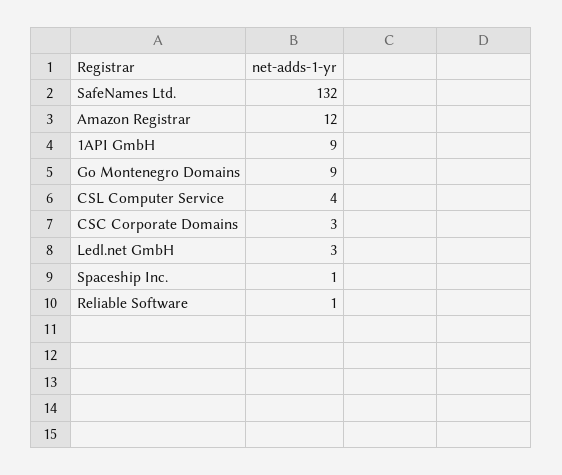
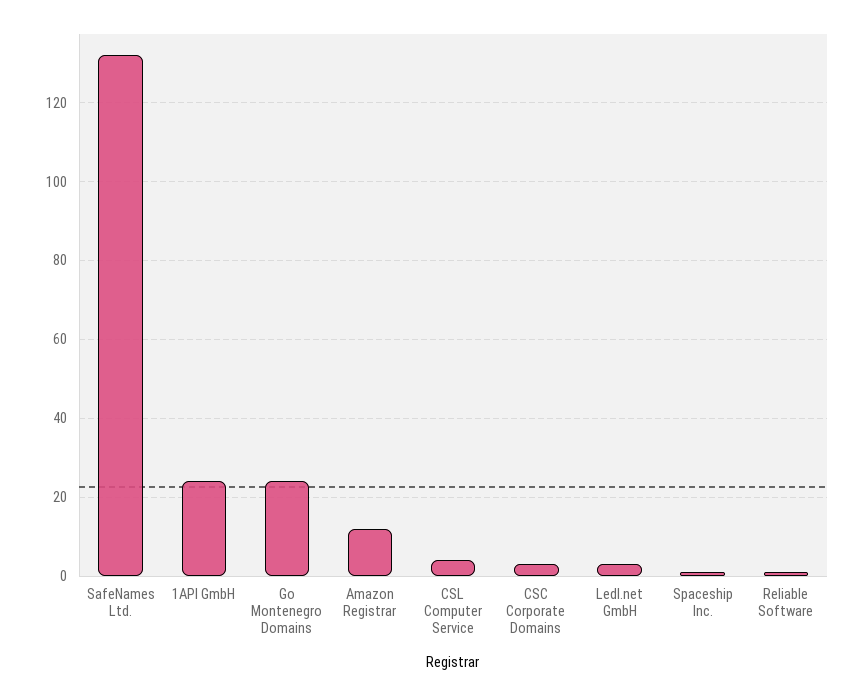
  {
    "SafeNames Ltd.": 132,
    "Amazon Registrar": 12,
-   "1API GmbH": 9,
+   "1API GmbH": 25,
-   "Go Montenegro Domains": 9,
+   "Go Montenegro Domains": 25,
    "CSL Computer Service": 4,
    "CSC Corporate Domains": 3,
    "Ledl.net GmbH": 3,
    "Spaceship Inc.": 1,
    "Reliable Software": 1
  }

